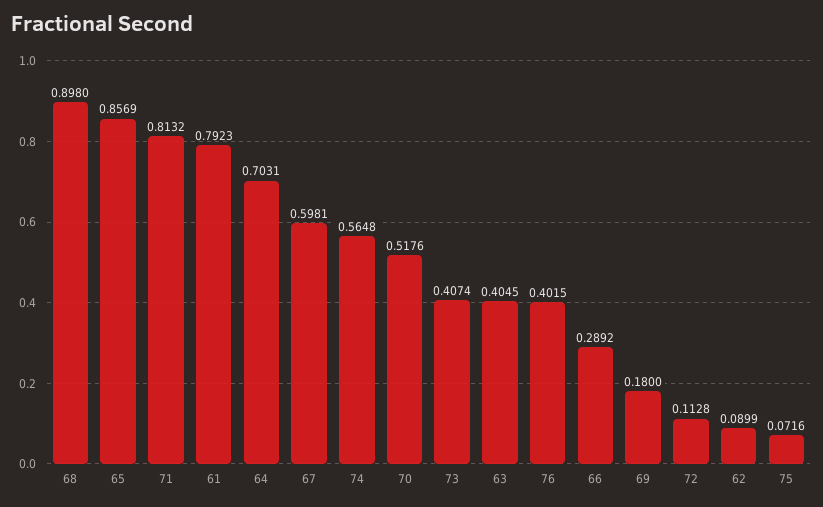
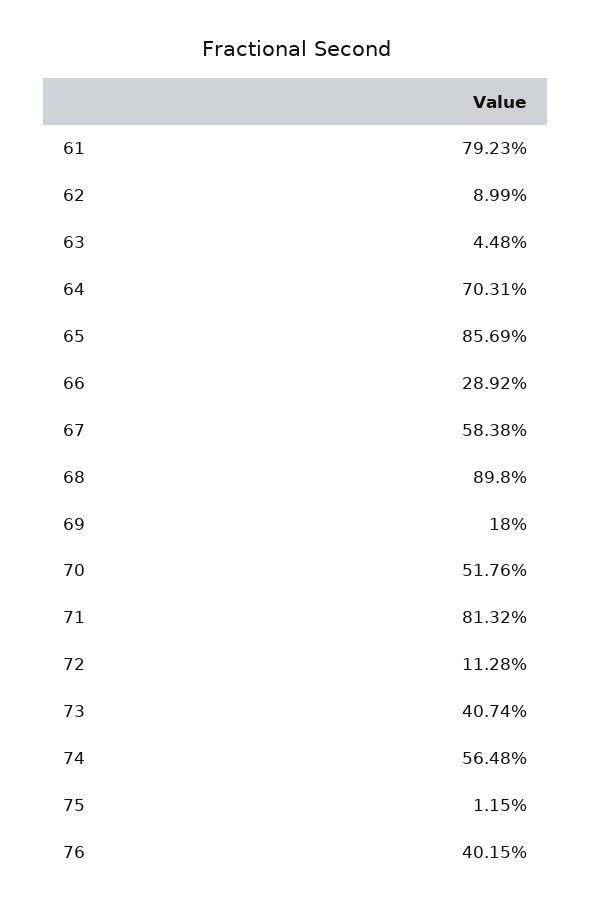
  {
    "68": 0.898,
    "65": 0.8569,
    "71": 0.8132,
    "61": 0.7923,
    "64": 0.7031,
-   "67": 0.5981,
+   "67": 0.5838,
    "74": 0.5648,
    "70": 0.5176,
    "73": 0.4074,
-   "63": 0.4045,
+   "63": 0.0448,
    "76": 0.4015,
    "66": 0.2892,
    "69": 0.18,
    "72": 0.1128,
    "62": 0.0899,
-   "75": 0.0716
+   "75": 0.0115
  }

